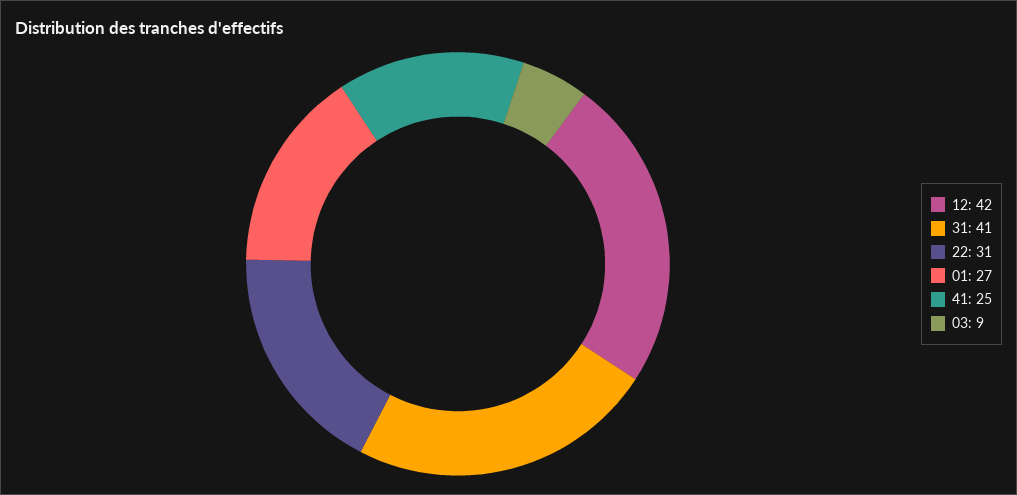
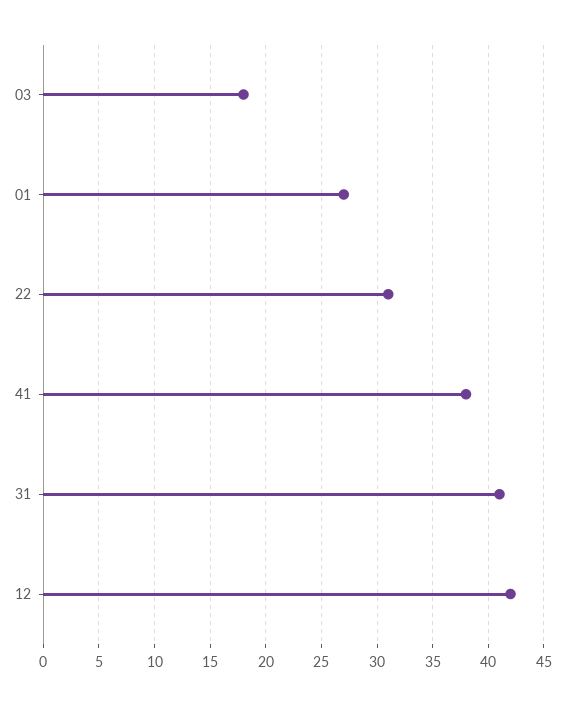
  {
    "12": 42,
    "31": 41,
    "22": 31,
    "01": 27,
-   "41": 25,
+   "41": 38,
-   "03": 9
+   "03": 18
  }

